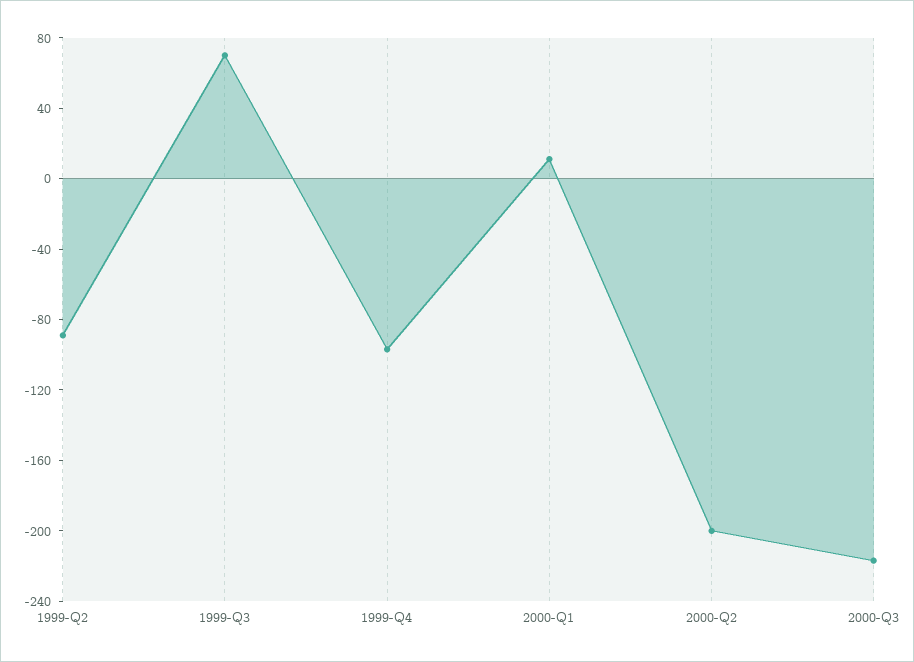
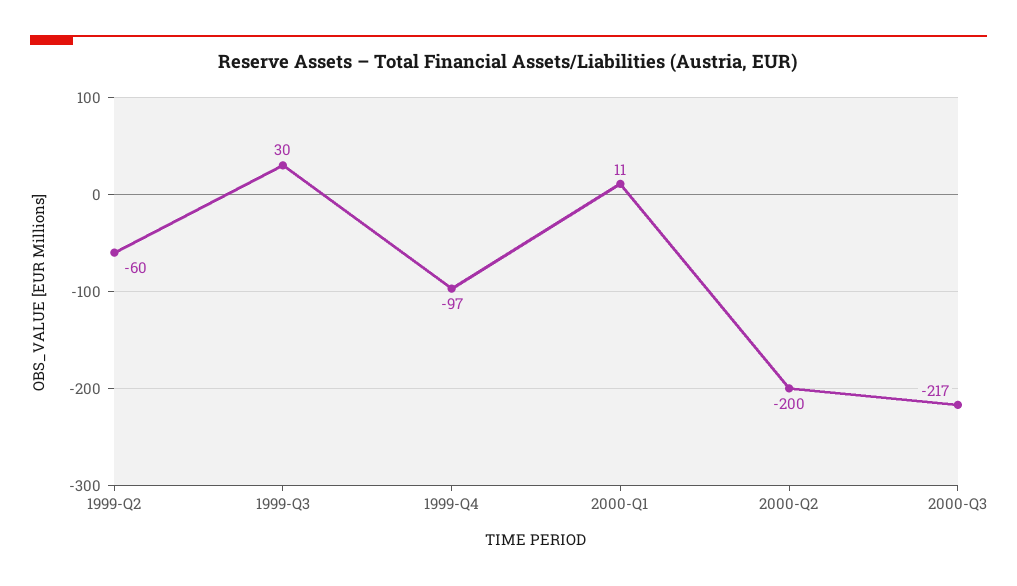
  {
-   "1999-Q2": -90,
+   "1999-Q2": -60,
-   "1999-Q3": 70,
+   "1999-Q3": 30,
    "1999-Q4": -97,
    "2000-Q1": 11,
    "2000-Q2": -200,
    "2000-Q3": -217
  }

